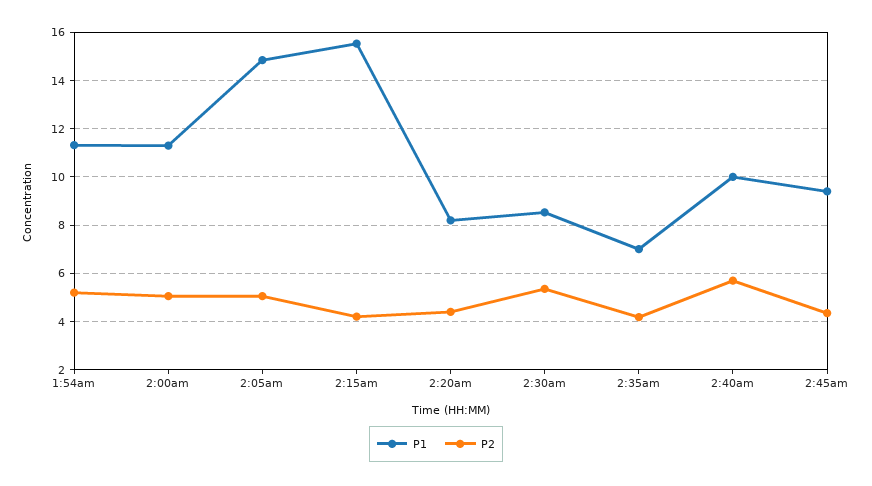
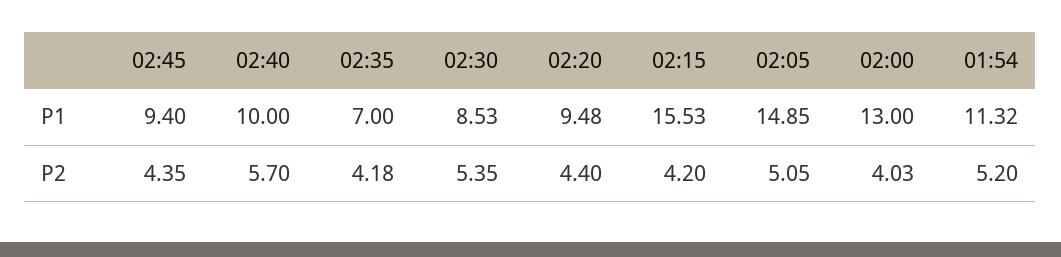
  {
    "P1": {
      "1:54am": 11.32,
-     "2:00am": 11.25,
+     "2:00am": 13,
      "2:05am": 14.85,
      "2:15am": 15.53,
-     "2:20am": 8.25,
+     "2:20am": 9.48,
      "2:30am": 8.53,
      "2:35am": 7,
      "2:40am": 10,
      "2:45am": 9.4
    },
    "P2": {
      "1:54am": 5.2,
-     "2:00am": 5,
+     "2:00am": 4.03,
      "2:05am": 5.05,
      "2:15am": 4.2,
      "2:20am": 4.4,
      "2:30am": 5.35,
      "2:35am": 4.18,
      "2:40am": 5.7,
      "2:45am": 4.35
    }
  }

